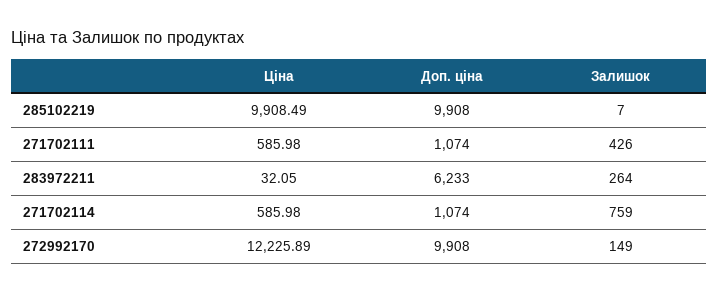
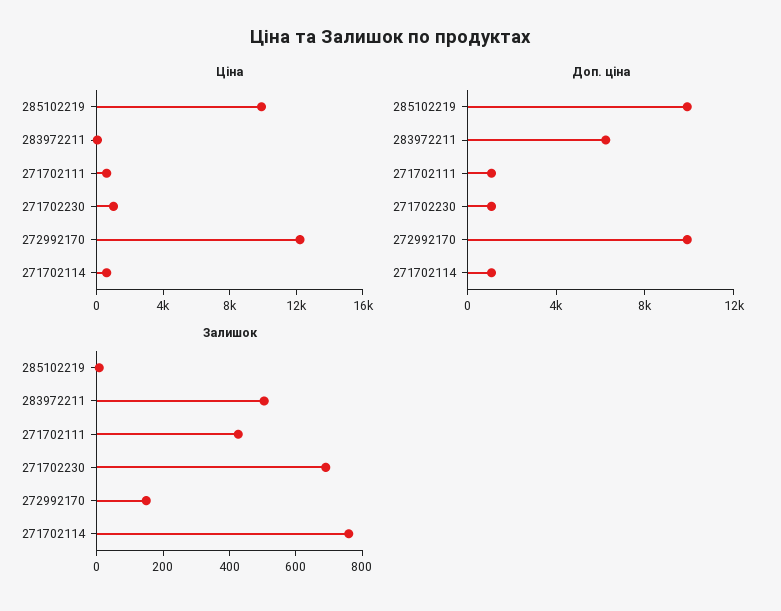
  {
    "Ціна": {
      "285102219": 9908.49,
      "271702111": 585.98,
      "283972211": 32.05,
      "271702114": 585.98,
-     "272992170": 12225.89
+     "272992170": 12225.89,
+     "271702230": 1000
    },
    "Доп. ціна": {
      "285102219": 9908,
      "271702111": 1074,
      "283972211": 6233,
      "271702114": 1074,
-     "272992170": 9908
+     "272992170": 9908,
+     "271702230": 1000
    },
    "Залишок": {
      "285102219": 7,
      "271702111": 426,
-     "283972211": 264,
+     "283972211": 500,
      "271702114": 759,
-     "272992170": 149
+     "272992170": 149,
+     "271702230": 700
    }
  }

